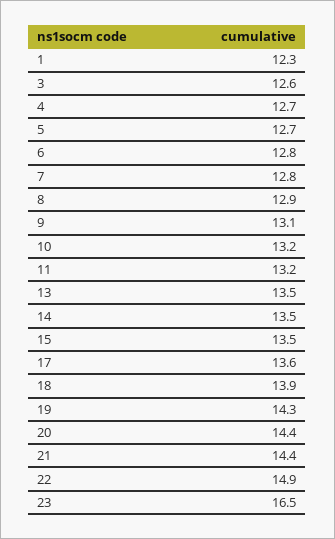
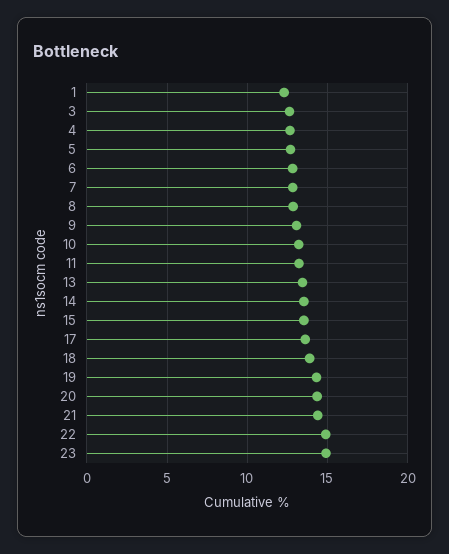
  {
    "1": 12.3,
    "3": 12.6,
    "4": 12.7,
    "5": 12.7,
    "6": 12.8,
    "7": 12.8,
    "8": 12.9,
    "9": 13.1,
    "10": 13.2,
    "11": 13.2,
    "13": 13.5,
    "14": 13.5,
    "15": 13.5,
    "17": 13.6,
    "18": 13.9,
    "19": 14.3,
    "20": 14.4,
    "21": 14.4,
    "22": 14.9,
-   "23": 16.5
+   "23": 15
  }

